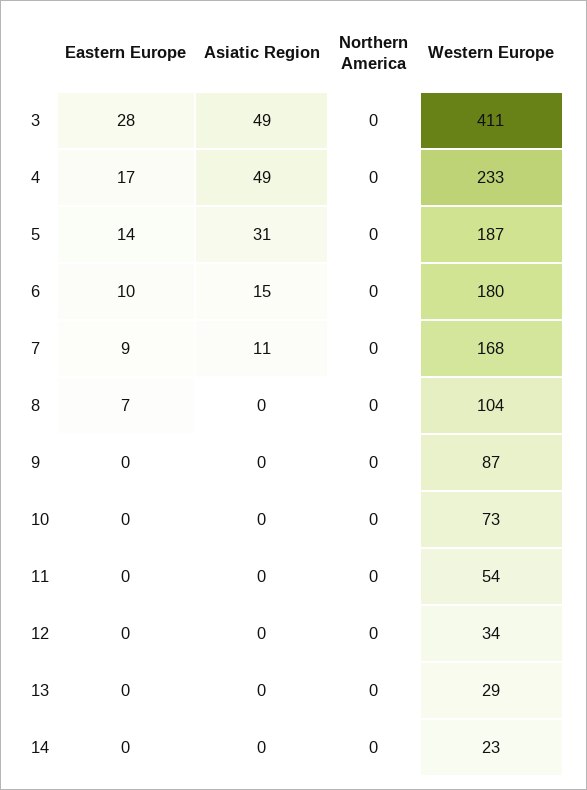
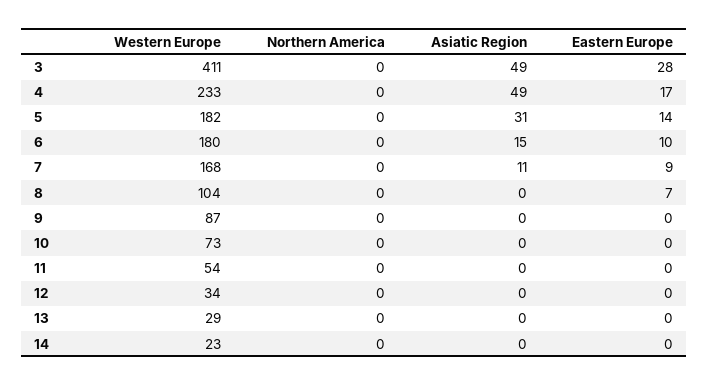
  {
    "Eastern Europe": {
      "3": 28,
      "4": 17,
      "5": 14,
      "6": 10,
      "7": 9,
      "8": 7,
      "9": 0,
      "10": 0,
      "11": 0,
      "12": 0,
      "13": 0,
      "14": 0
    },
    "Asiatic Region": {
      "3": 49,
      "4": 49,
      "5": 31,
      "6": 15,
      "7": 11,
      "8": 0,
      "9": 0,
      "10": 0,
      "11": 0,
      "12": 0,
      "13": 0,
      "14": 0
    },
    "Northern America": {
      "3": 0,
      "4": 0,
      "5": 0,
      "6": 0,
      "7": 0,
      "8": 0,
      "9": 0,
      "10": 0,
      "11": 0,
      "12": 0,
      "13": 0,
      "14": 0
    },
    "Western Europe": {
      "3": 411,
      "4": 233,
-     "5": 187,
+     "5": 182,
      "6": 180,
      "7": 168,
      "8": 104,
      "9": 87,
      "10": 73,
      "11": 54,
      "12": 34,
      "13": 29,
      "14": 23
    }
  }

